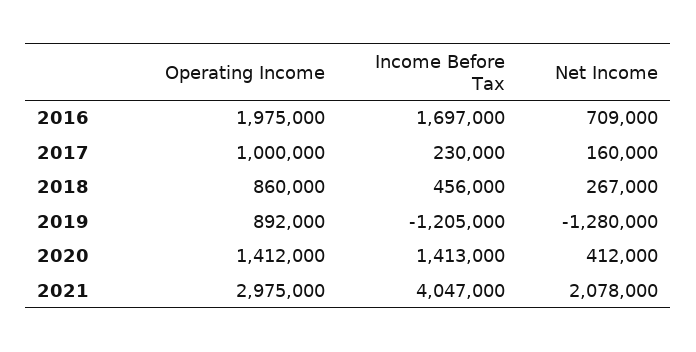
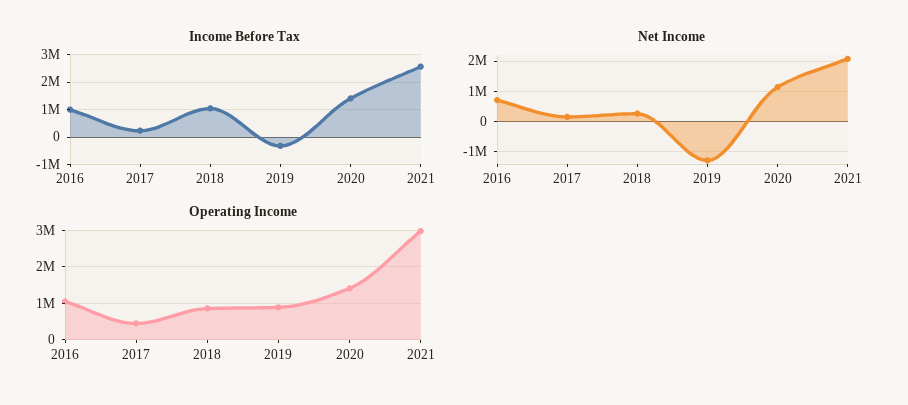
  {
    "Operating Income": {
-     "2016": 1975000,
+     "2016": 1000000,
-     "2017": 1000000,
+     "2017": 400000,
      "2018": 860000,
      "2019": 892000,
      "2020": 1412000,
      "2021": 2975000
    },
    "Income Before Tax": {
-     "2016": 1697000,
+     "2016": 1000000,
      "2017": 230000,
-     "2018": 456000,
+     "2018": 1000000,
-     "2019": -1205000,
+     "2019": -250000,
      "2020": 1413000,
-     "2021": 4047000
+     "2021": 2500000
    },
    "Net Income": {
      "2016": 709000,
      "2017": 160000,
      "2018": 267000,
      "2019": -1280000,
-     "2020": 412000,
+     "2020": 1200000,
      "2021": 2078000
    }
  }

